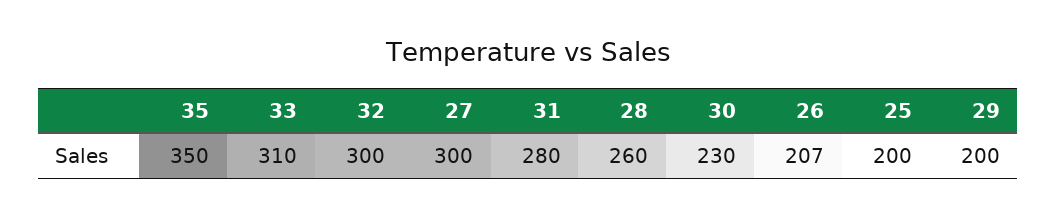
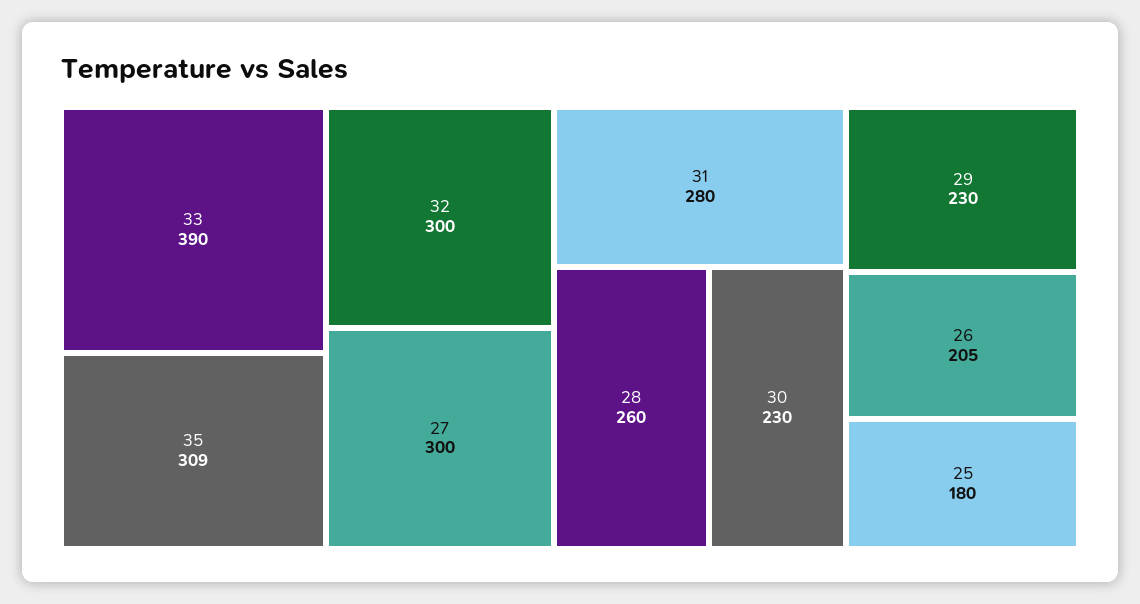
  {
-   "35": 350,
+   "35": 309,
-   "33": 310,
+   "33": 390,
    "32": 300,
    "27": 300,
    "31": 280,
    "28": 260,
    "30": 230,
-   "26": 207,
+   "26": 205,
-   "25": 200,
+   "25": 180,
-   "29": 200
+   "29": 230
  }

